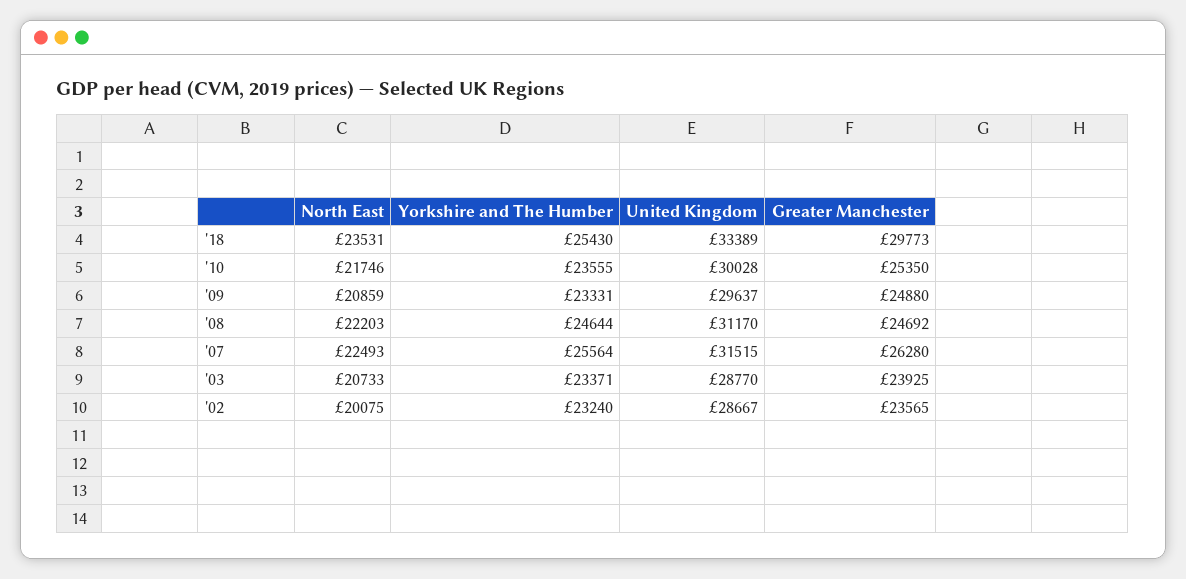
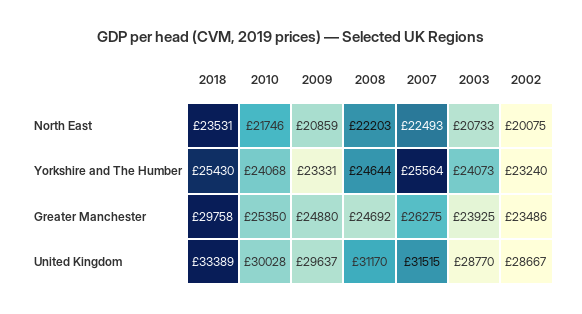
  {
    "North East": {
      "'18": 23531,
      "'10": 21746,
      "'09": 20859,
      "'08": 22203,
      "'07": 22493,
      "'03": 20733,
      "'02": 20075
    },
    "Yorkshire and The Humber": {
      "'18": 25430,
-     "'10": 23555,
+     "'10": 24068,
      "'09": 23331,
      "'08": 24644,
      "'07": 25564,
-     "'03": 23371,
+     "'03": 24073,
      "'02": 23240
    },
    "United Kingdom": {
      "'18": 33389,
      "'10": 30028,
      "'09": 29637,
      "'08": 31170,
      "'07": 31515,
      "'03": 28770,
      "'02": 28667
    },
    "Greater Manchester": {
-     "'18": 29773,
+     "'18": 29758,
      "'10": 25350,
      "'09": 24880,
      "'08": 24692,
-     "'07": 26280,
+     "'07": 26275,
      "'03": 23925,
-     "'02": 23565
+     "'02": 23486
    }
  }

